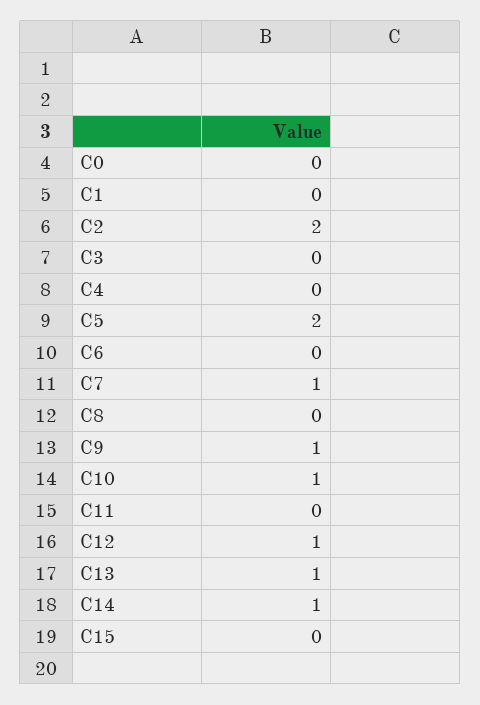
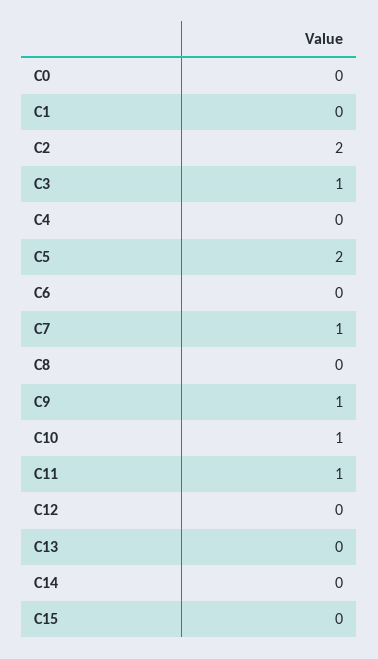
  {
    "C0": 0,
    "C1": 0,
    "C2": 2,
-   "C3": 0,
+   "C3": 1,
    "C4": 0,
    "C5": 2,
    "C6": 0,
    "C7": 1,
    "C8": 0,
    "C9": 1,
    "C10": 1,
-   "C11": 0,
+   "C11": 1,
-   "C12": 1,
+   "C12": 0,
-   "C13": 1,
+   "C13": 0,
-   "C14": 1,
+   "C14": 0,
    "C15": 0
  }

